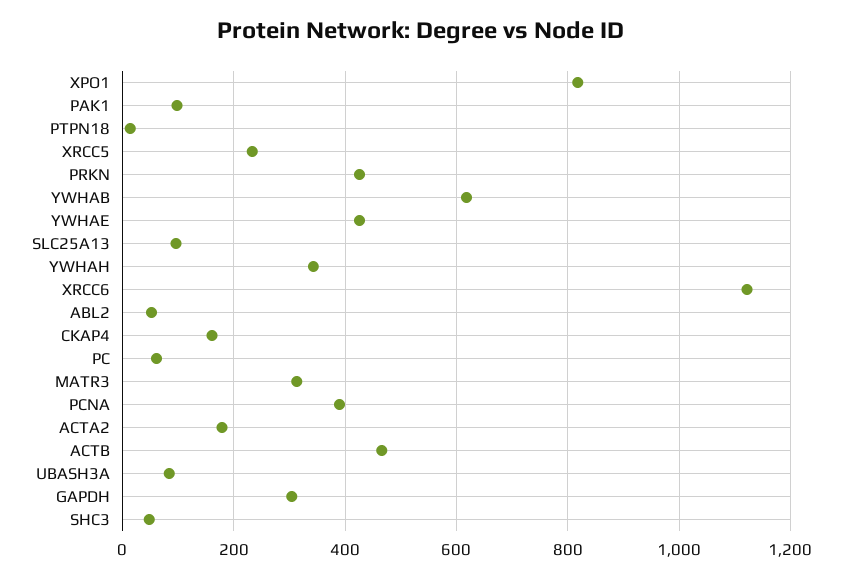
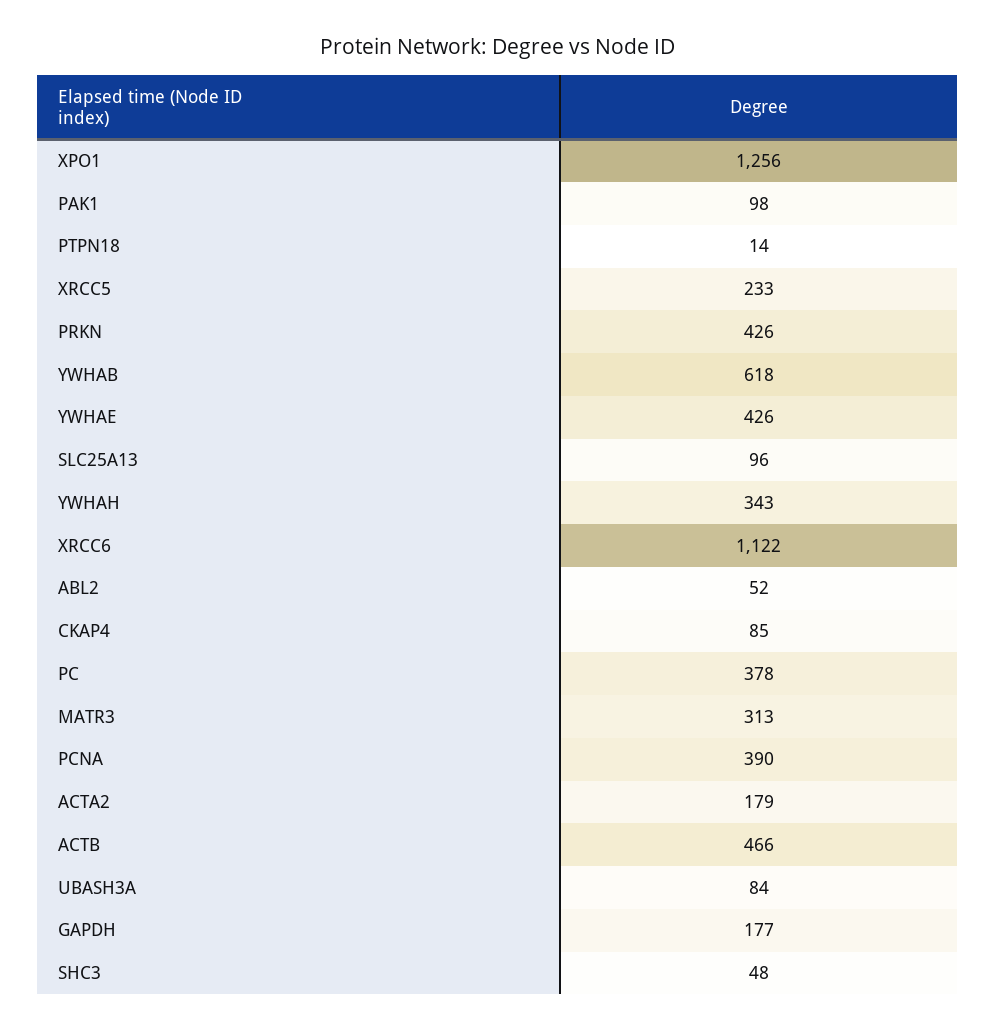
  {
-   "XPO1": 820,
+   "XPO1": 1256,
    "PAK1": 98,
    "PTPN18": 14,
    "XRCC5": 233,
    "PRKN": 426,
    "YWHAB": 618,
    "YWHAE": 426,
    "SLC25A13": 96,
    "YWHAH": 343,
    "XRCC6": 1122,
    "ABL2": 52,
-   "CKAP4": 160,
+   "CKAP4": 85,
-   "PC": 60,
+   "PC": 378,
    "MATR3": 313,
    "PCNA": 390,
    "ACTA2": 179,
    "ACTB": 466,
    "UBASH3A": 84,
-   "GAPDH": 300,
+   "GAPDH": 177,
    "SHC3": 48
  }

